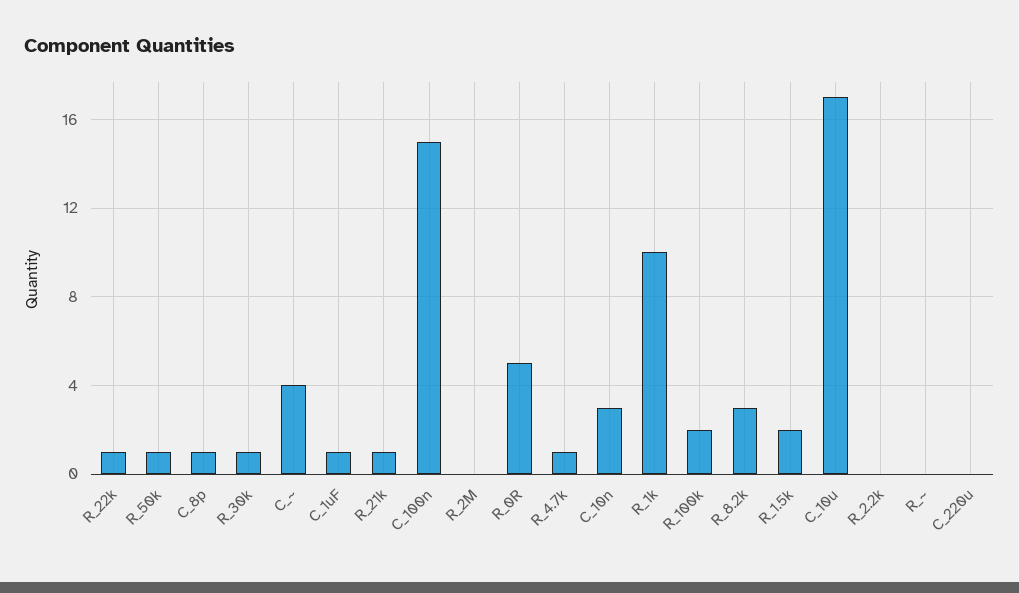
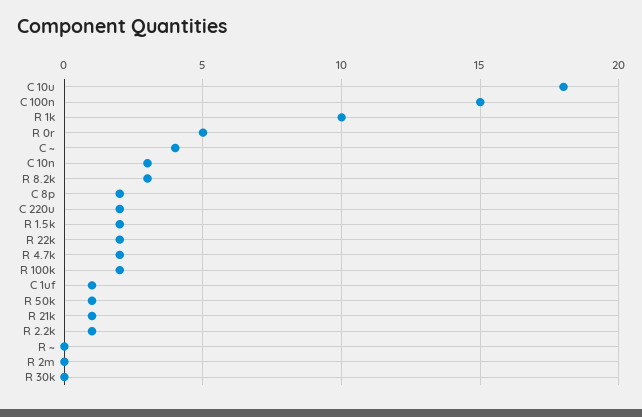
  {
-   "R_22k": 1,
+   "R_22k": 2,
    "R_50k": 1,
-   "C_8p": 1,
+   "C_8p": 2,
-   "R_30k": 1,
+   "R_30k": 0,
    "C_~": 4,
    "C_1uF": 1,
    "R_21k": 1,
    "C_100n": 15,
    "R_2M": 0,
    "R_0R": 5,
-   "R_4.7k": 1,
+   "R_4.7k": 2,
    "C_10n": 3,
    "R_1k": 10,
    "R_100k": 2,
    "R_8.2k": 3,
    "R_1.5k": 2,
-   "C_10u": 17,
+   "C_10u": 18,
-   "R_2.2k": 0,
+   "R_2.2k": 1,
    "R_~": 0,
-   "C_220u": 0
+   "C_220u": 2
  }

